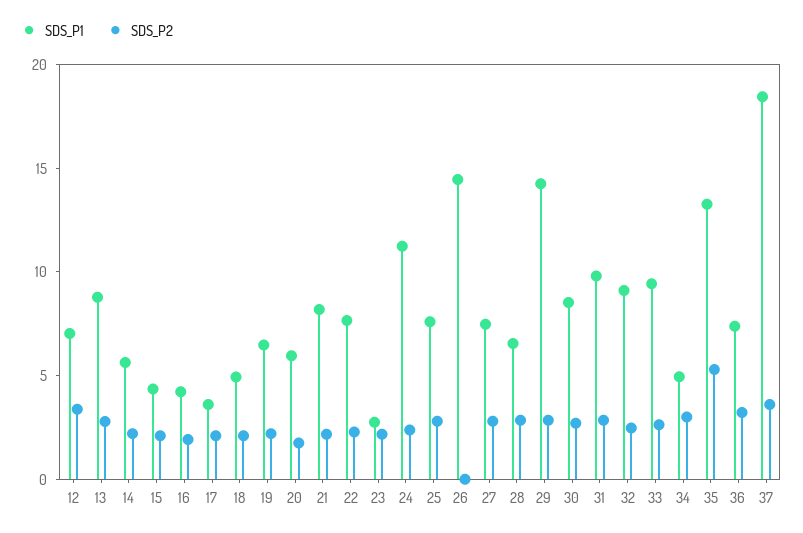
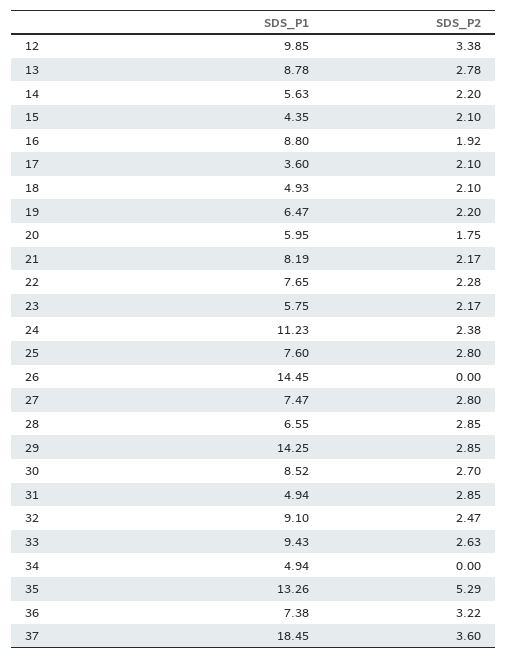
  {
    "SDS_P1": {
-     "12": 7,
+     "12": 9.85,
      "13": 8.78,
      "14": 5.63,
      "15": 4.35,
-     "16": 4,
+     "16": 8.8,
      "17": 3.6,
      "18": 4.93,
      "19": 6.47,
      "20": 5.95,
      "21": 8.19,
      "22": 7.65,
-     "23": 3,
+     "23": 5.75,
      "24": 11.23,
      "25": 7.6,
      "26": 14.45,
      "27": 7.47,
      "28": 6.55,
      "29": 14.25,
      "30": 8.52,
-     "31": 10,
+     "31": 4.94,
      "32": 9.1,
      "33": 9.43,
      "34": 4.94,
      "35": 13.26,
      "36": 7.38,
      "37": 18.45
    },
    "SDS_P2": {
      "12": 3.38,
      "13": 2.78,
      "14": 2.2,
      "15": 2.1,
      "16": 1.92,
      "17": 2.1,
      "18": 2.1,
      "19": 2.2,
      "20": 1.75,
      "21": 2.17,
      "22": 2.28,
      "23": 2.17,
      "24": 2.38,
      "25": 2.8,
      "26": 0,
      "27": 2.8,
      "28": 2.85,
      "29": 2.85,
      "30": 2.7,
      "31": 2.85,
      "32": 2.47,
      "33": 2.63,
-     "34": 3,
+     "34": 0,
      "35": 5.29,
      "36": 3.22,
      "37": 3.6
    }
  }

